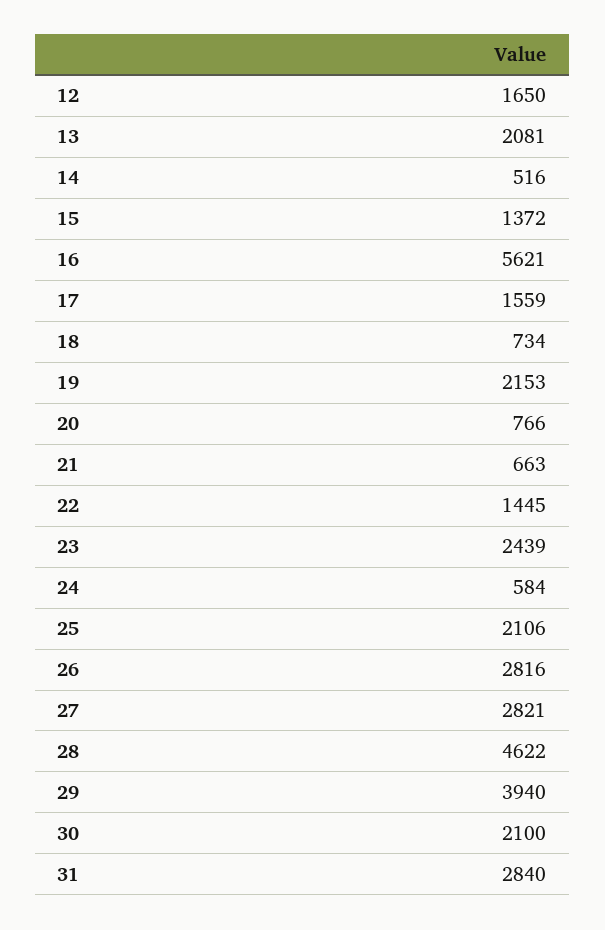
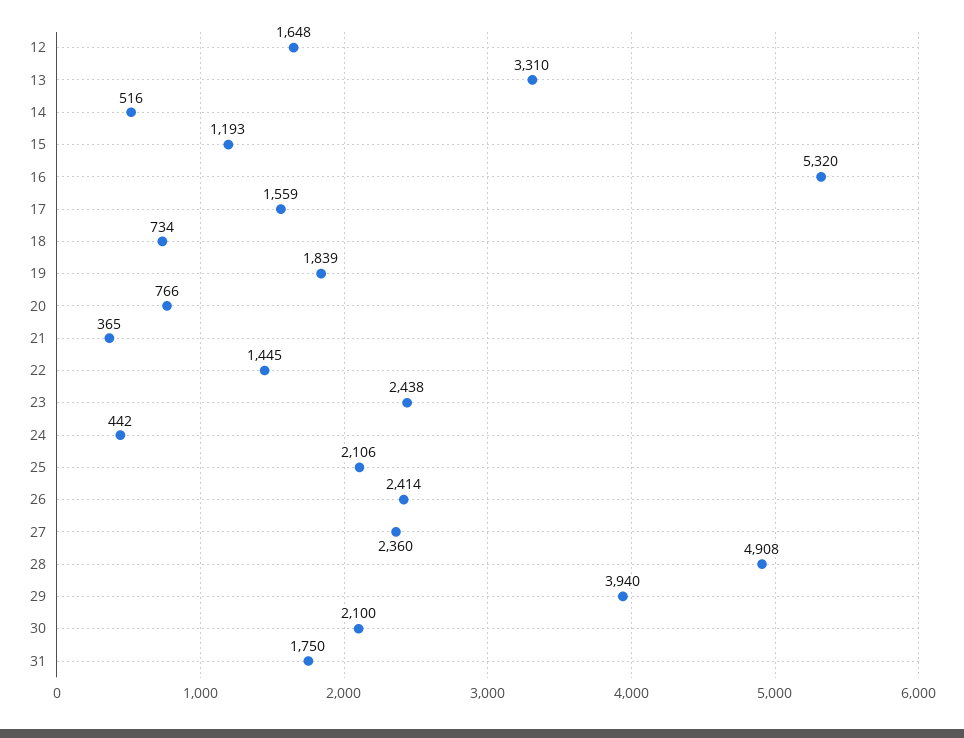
  {
-   "12": 1650,
+   "12": 1648,
-   "13": 2081,
+   "13": 3310,
    "14": 516,
-   "15": 1372,
+   "15": 1193,
-   "16": 5621,
+   "16": 5320,
    "17": 1559,
    "18": 734,
-   "19": 2153,
+   "19": 1839,
    "20": 766,
-   "21": 663,
+   "21": 365,
    "22": 1445,
-   "23": 2439,
+   "23": 2438,
-   "24": 584,
+   "24": 442,
    "25": 2106,
-   "26": 2816,
+   "26": 2414,
-   "27": 2821,
+   "27": 2360,
-   "28": 4622,
+   "28": 4908,
    "29": 3940,
    "30": 2100,
-   "31": 2840
+   "31": 1750
  }

